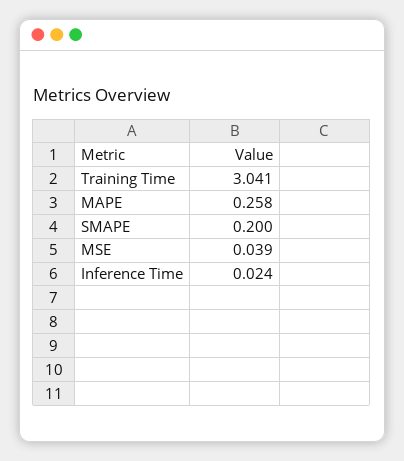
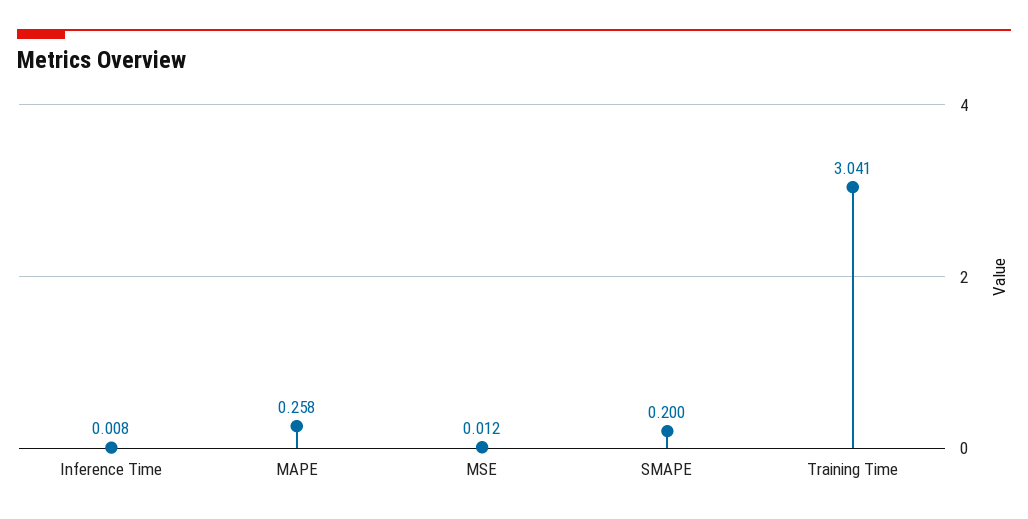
  {
    "Training Time": 3.041,
    "MAPE": 0.258,
    "SMAPE": 0.2,
-   "MSE": 0.039,
+   "MSE": 0.012,
-   "Inference Time": 0.024
+   "Inference Time": 0.008
  }

